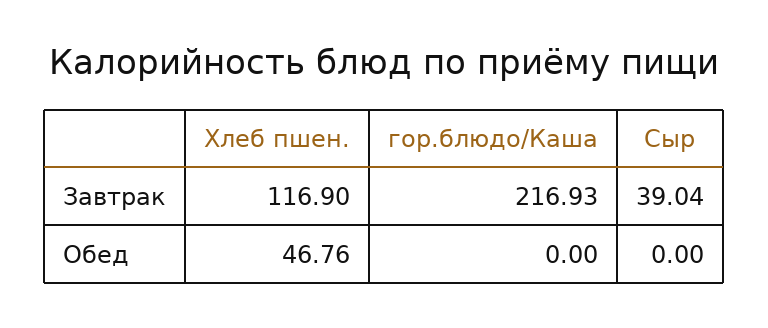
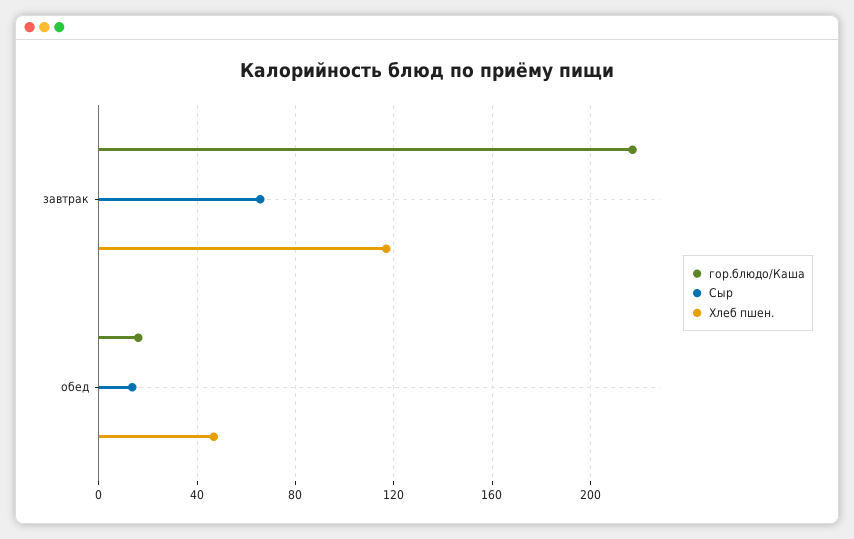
  {
    "Хлеб пшен.": {
      "Завтрак": 116.9,
      "Обед": 46.76
    },
    "гор.блюдо/Каша": {
      "Завтрак": 216.93,
-     "Обед": 0
+     "Обед": 15
    },
    "Сыр": {
-     "Завтрак": 39.04,
+     "Завтрак": 65,
-     "Обед": 0
+     "Обед": 15
    }
  }

